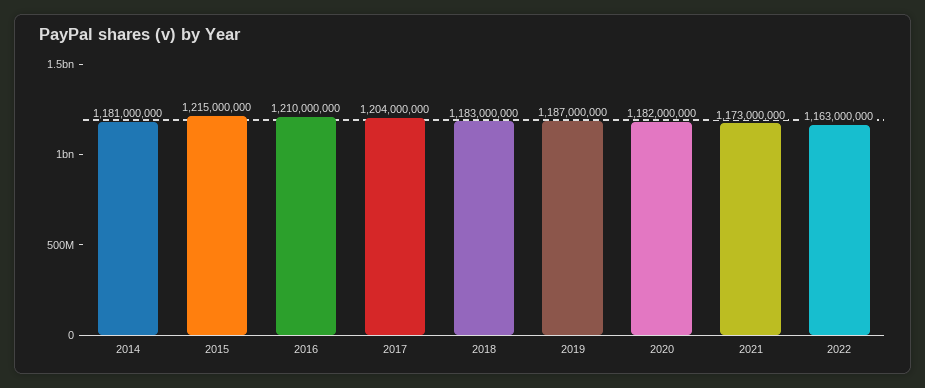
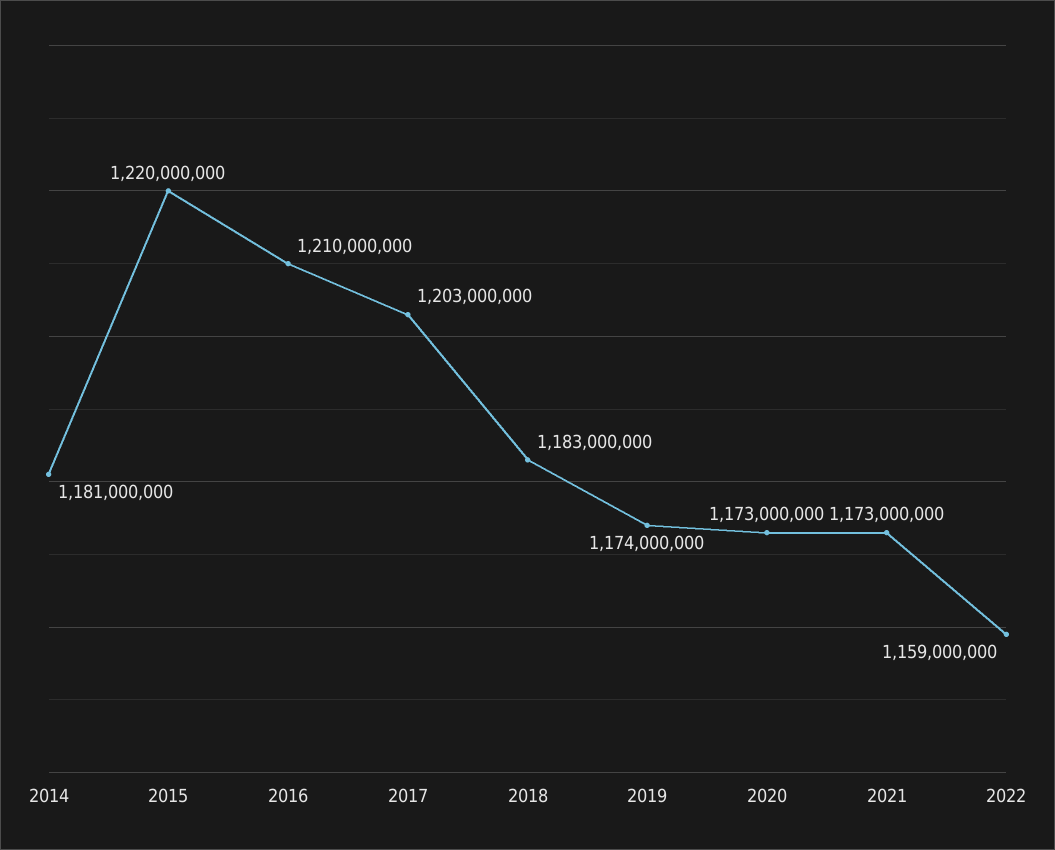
  {
    "2014": 1181000000,
-   "2015": 1215000000,
+   "2015": 1220000000,
    "2016": 1210000000,
-   "2017": 1204000000,
+   "2017": 1203000000,
    "2018": 1183000000,
-   "2019": 1187000000,
+   "2019": 1174000000,
-   "2020": 1182000000,
+   "2020": 1173000000,
    "2021": 1173000000,
-   "2022": 1163000000
+   "2022": 1159000000
  }

